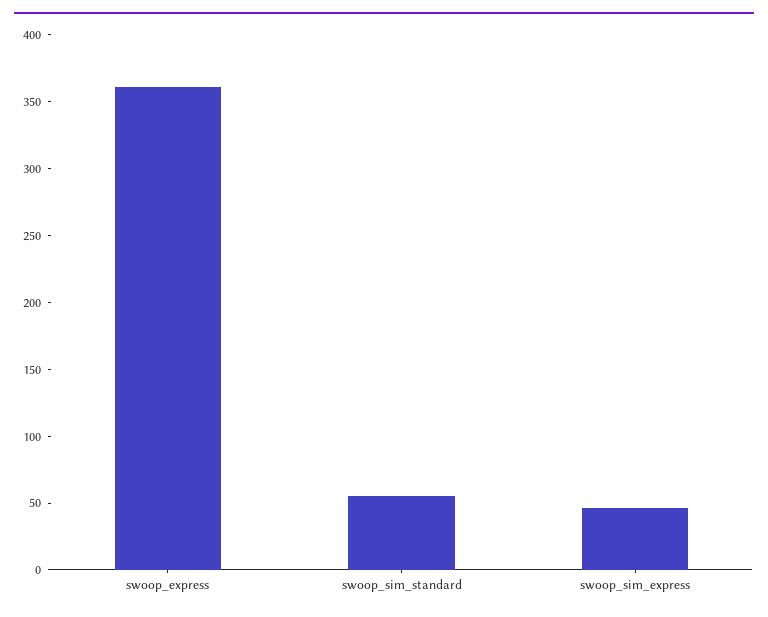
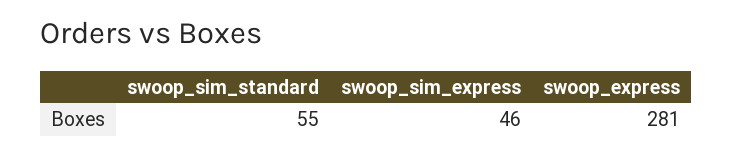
  {
-   "swoop_express": 360,
+   "swoop_express": 281,
    "swoop_sim_standard": 55,
    "swoop_sim_express": 46
  }

